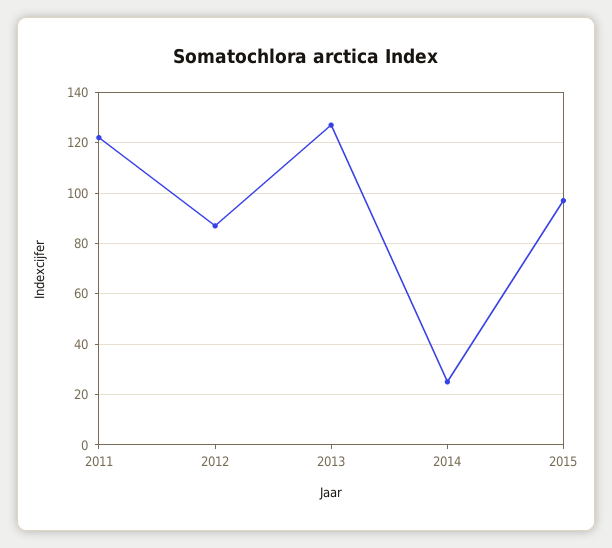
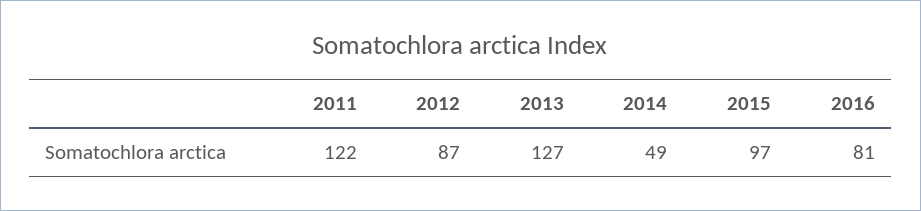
  {
    "2011": 122,
    "2012": 87,
    "2013": 127,
-   "2014": 25,
+   "2014": 49,
-   "2015": 97
+   "2015": 97,
+   "2016": 81
  }

